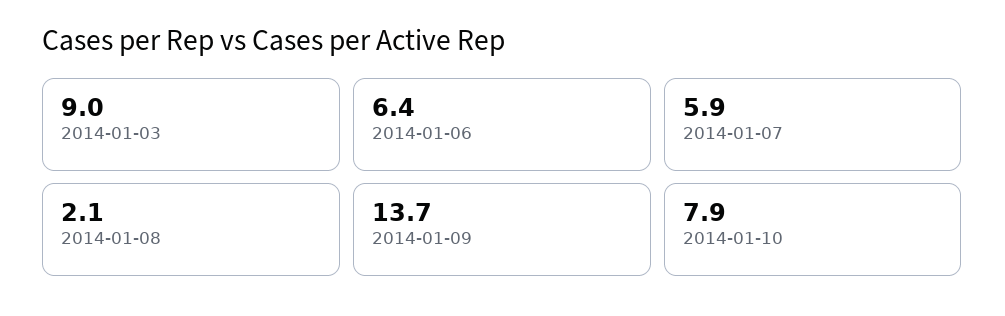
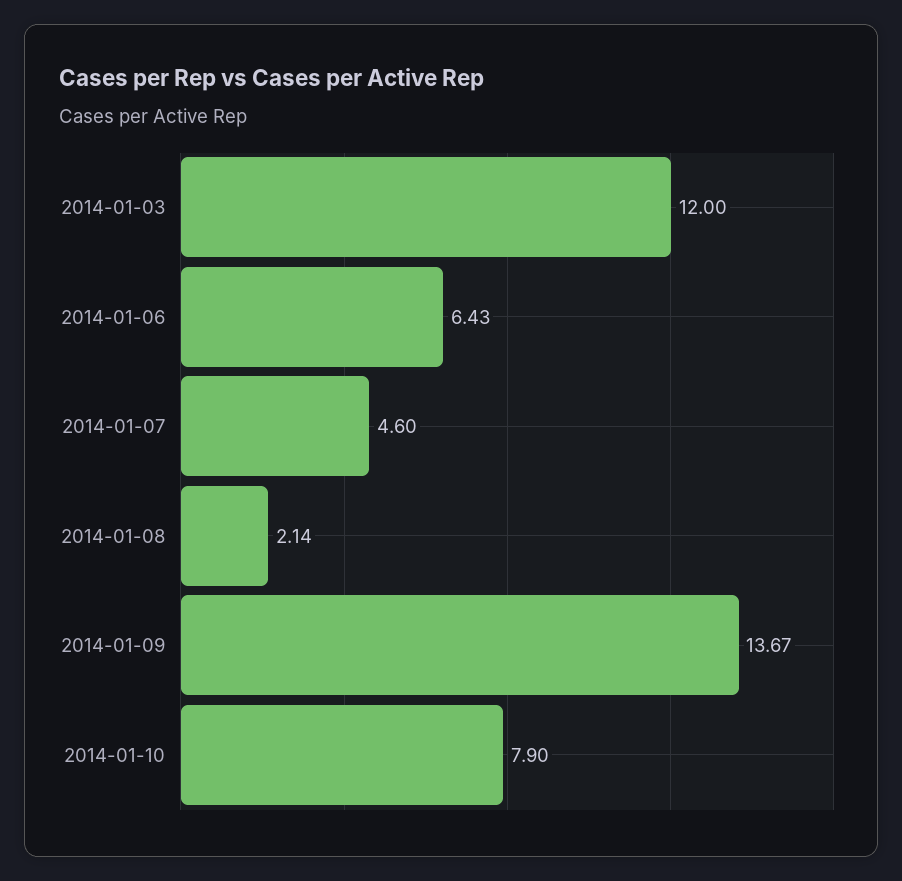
  {
-   "2014-01-03": 9,
+   "2014-01-03": 12,
    "2014-01-06": 6.43,
-   "2014-01-07": 5.9,
+   "2014-01-07": 4.6,
    "2014-01-08": 2.14,
    "2014-01-09": 13.67,
    "2014-01-10": 7.9
  }

